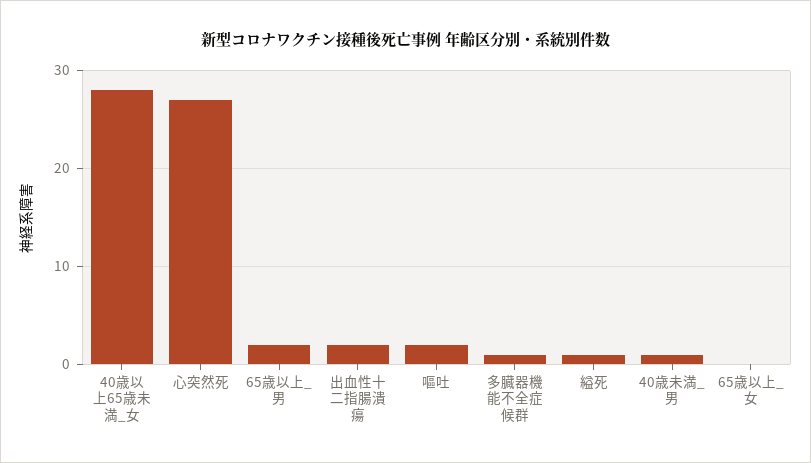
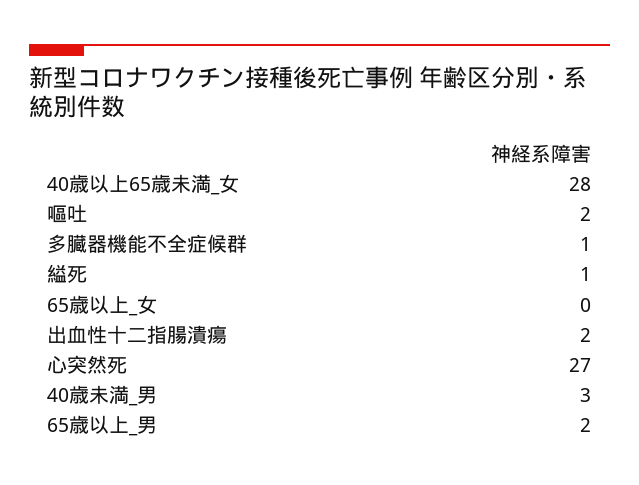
  {
    "40歳以上65歳未満_女": 28,
    "心突然死": 27,
    "65歳以上_男": 2,
    "出血性十二指腸潰瘍": 2,
    "嘔吐": 2,
    "多臓器機能不全症候群": 1,
    "縊死": 1,
-   "40歳未満_男": 1,
+   "40歳未満_男": 3,
    "65歳以上_女": 0
  }

